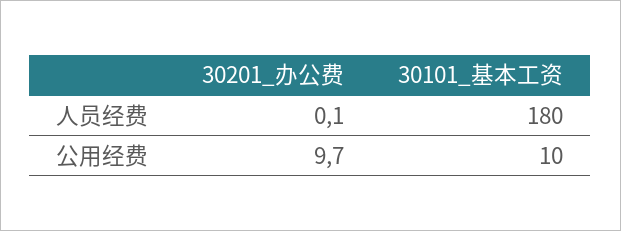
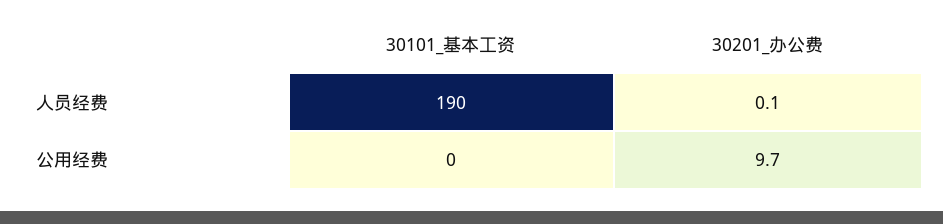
  {
    "30201_办公费": {
      "人员经费": 0.1,
      "公用经费": 9.7
    },
    "30101_基本工资": {
-     "人员经费": 180,
+     "人员经费": 190,
-     "公用经费": 10
+     "公用经费": 0
    }
  }

